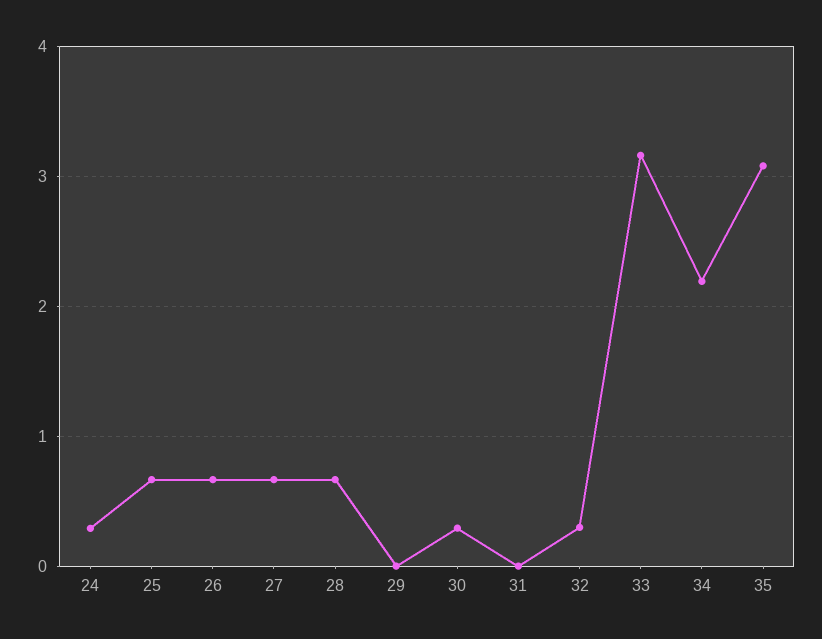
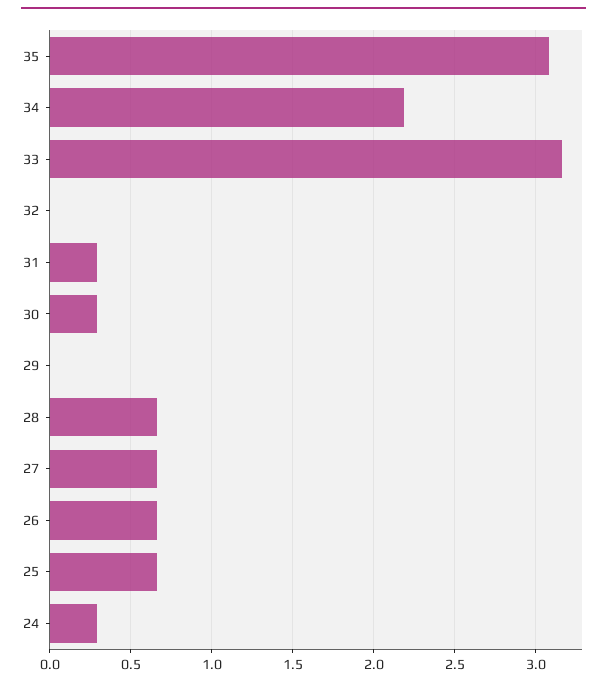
  {
    "24": 0.3,
    "25": 0.65,
    "26": 0.65,
    "27": 0.65,
    "28": 0.65,
    "29": 0,
    "30": 0.3,
-   "31": 0,
+   "31": 0.3,
-   "32": 0.3,
+   "32": 0,
    "33": 3.15,
    "34": 2.2,
    "35": 3.1
  }

